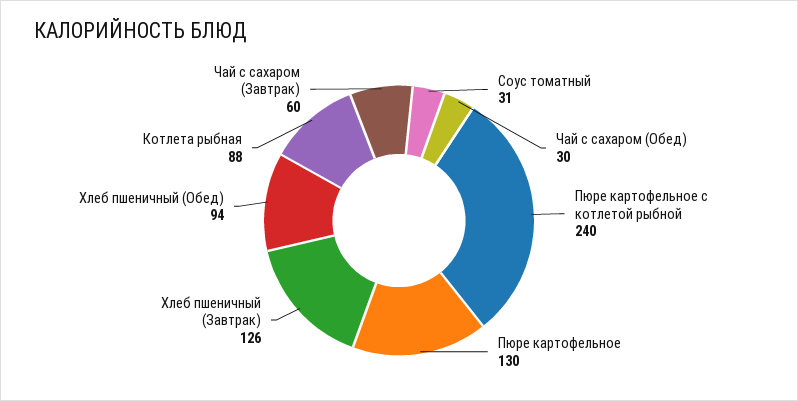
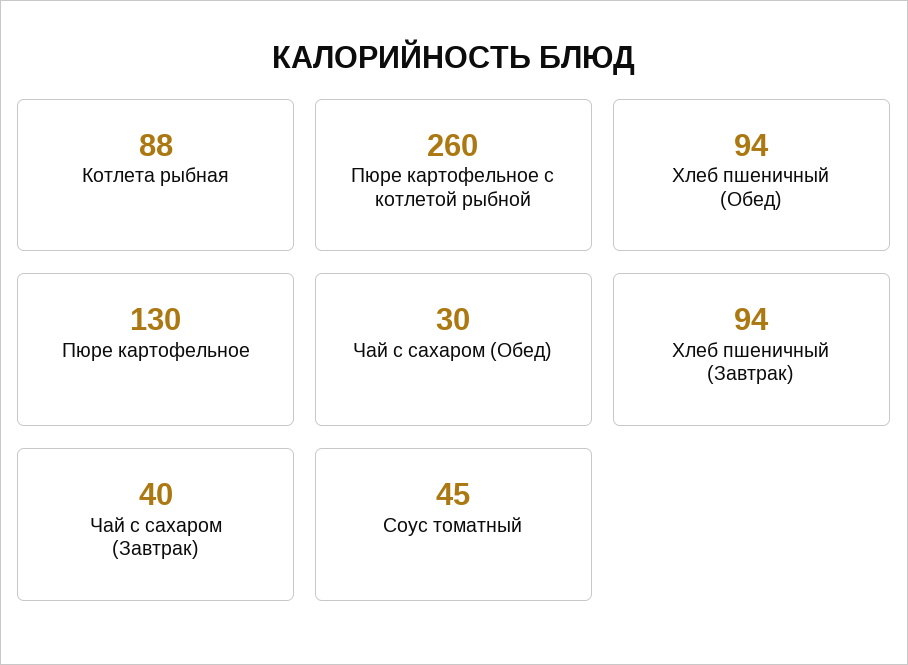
  {
-   "Соус томатный": 31,
+   "Соус томатный": 45,
    "Чай с сахаром (Обед)": 30,
-   "Пюре картофельное с котлетой рыбной": 240,
+   "Пюре картофельное с котлетой рыбной": 260,
    "Пюре картофельное": 130,
-   "Хлеб пшеничный (Завтрак)": 126,
+   "Хлеб пшеничный (Завтрак)": 94,
    "Хлеб пшеничный (Обед)": 94,
    "Котлета рыбная": 88,
-   "Чай с сахаром (Завтрак)": 60
+   "Чай с сахаром (Завтрак)": 40
  }

